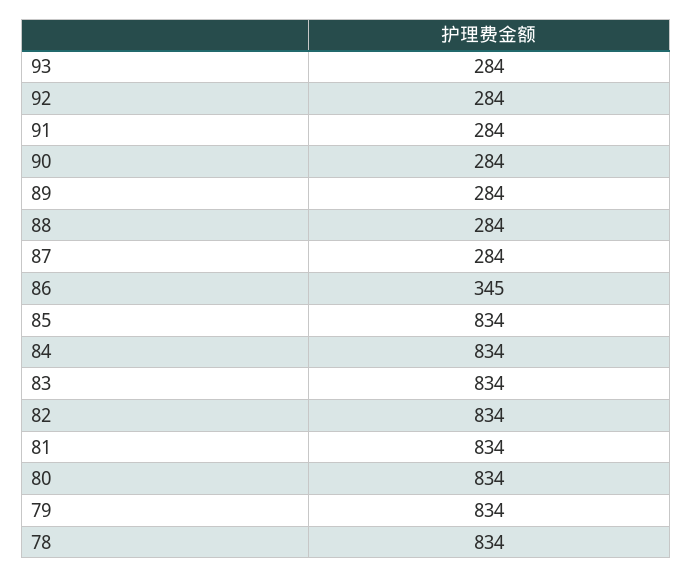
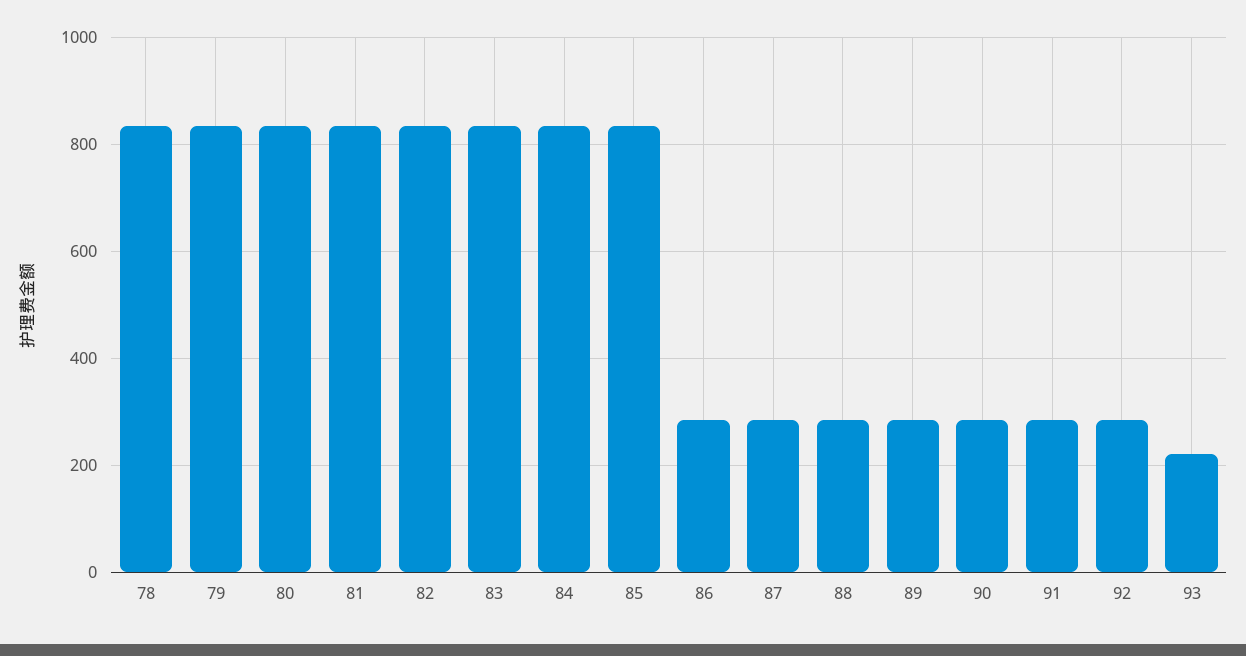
  {
-   "93": 284,
+   "93": 220,
    "92": 284,
    "91": 284,
    "90": 284,
    "89": 284,
    "88": 284,
    "87": 284,
-   "86": 345,
+   "86": 280,
    "85": 834,
    "84": 834,
    "83": 834,
    "82": 834,
    "81": 834,
    "80": 834,
    "79": 834,
    "78": 834
  }

